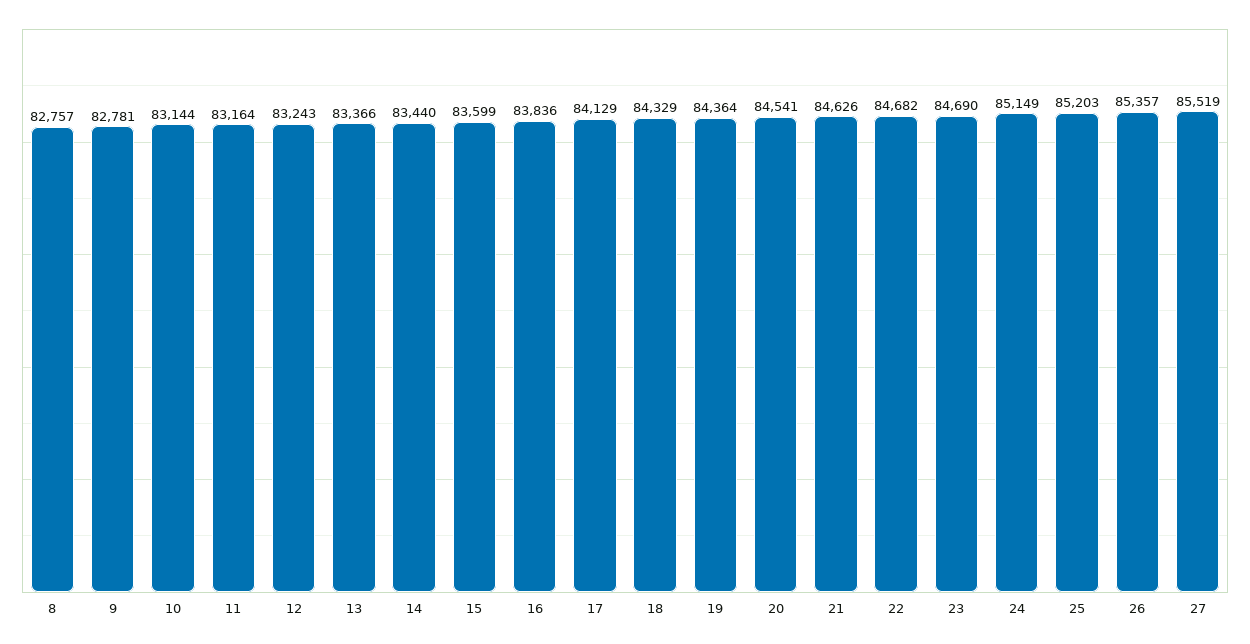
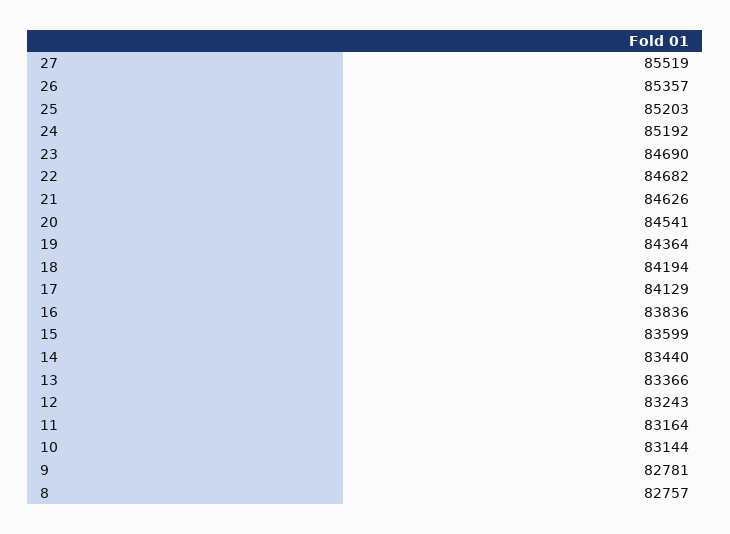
  {
    "8": 82757,
    "9": 82781,
    "10": 83144,
    "11": 83164,
    "12": 83243,
    "13": 83366,
    "14": 83440,
    "15": 83599,
    "16": 83836,
    "17": 84129,
-   "18": 84329,
+   "18": 84194,
    "19": 84364,
    "20": 84541,
    "21": 84626,
    "22": 84682,
    "23": 84690,
-   "24": 85149,
+   "24": 85192,
    "25": 85203,
    "26": 85357,
    "27": 85519
  }

